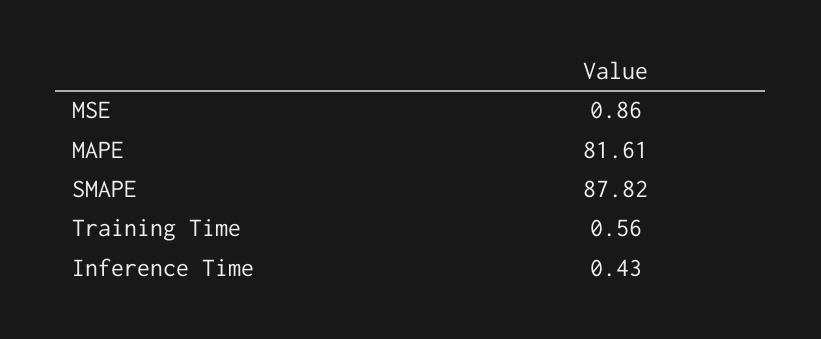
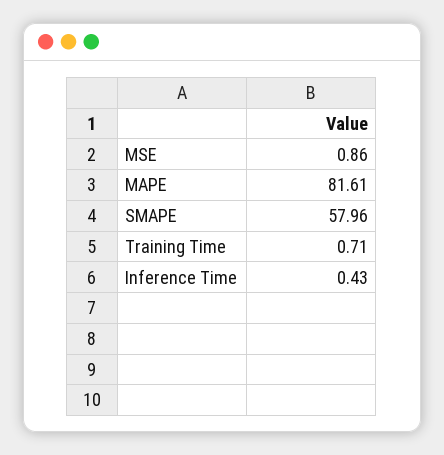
  {
    "MSE": 0.86,
    "MAPE": 81.61,
-   "SMAPE": 87.82,
+   "SMAPE": 57.96,
-   "Training Time": 0.56,
+   "Training Time": 0.71,
    "Inference Time": 0.43
  }

